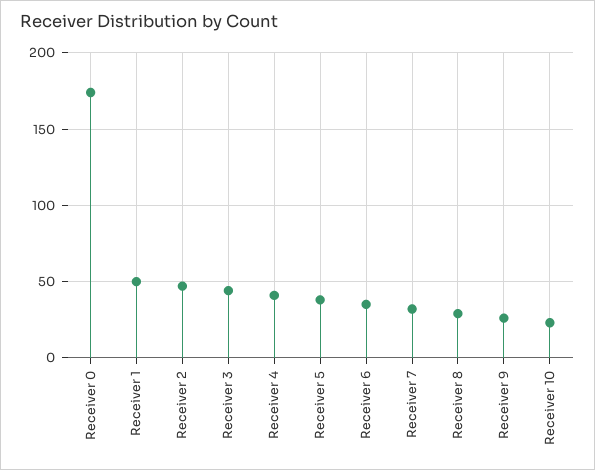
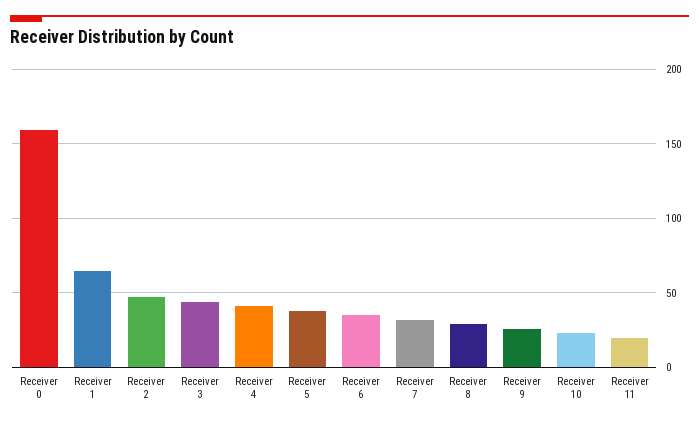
  {
-   "Receiver 0": 175,
+   "Receiver 0": 160,
-   "Receiver 1": 50,
+   "Receiver 1": 65,
    "Receiver 2": 45,
    "Receiver 3": 45,
    "Receiver 4": 40,
    "Receiver 5": 40,
    "Receiver 6": 35,
    "Receiver 7": 30,
    "Receiver 8": 30,
    "Receiver 9": 25,
-   "Receiver 10": 25
+   "Receiver 10": 25,
+   "Receiver 11": 20
  }

